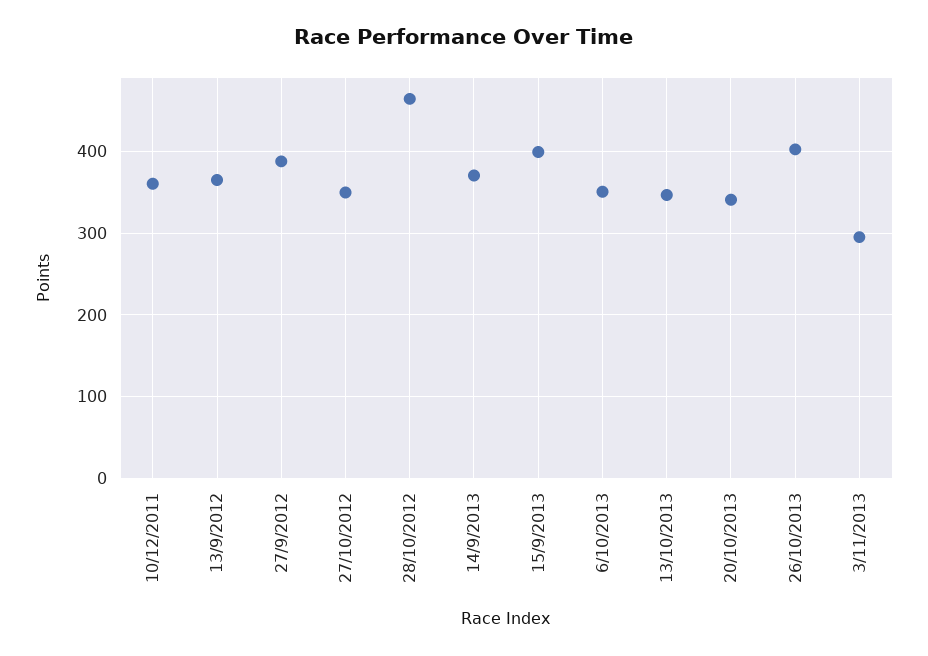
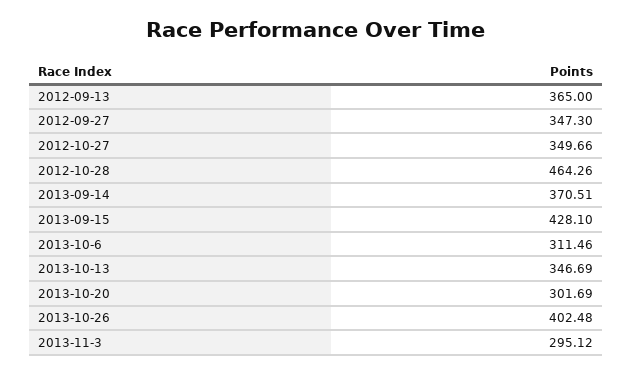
  {
-   "10/12/2011": 360,
    "13/9/2012": 365,
-   "27/9/2012": 390,
+   "27/9/2012": 347.3,
    "27/10/2012": 349.66,
    "28/10/2012": 464.26,
    "14/9/2013": 370.51,
-   "15/9/2013": 400,
+   "15/9/2013": 428.1,
-   "6/10/2013": 350,
+   "6/10/2013": 311.46,
    "13/10/2013": 346.69,
-   "20/10/2013": 340,
+   "20/10/2013": 301.69,
    "26/10/2013": 402.48,
    "3/11/2013": 295.12
  }

